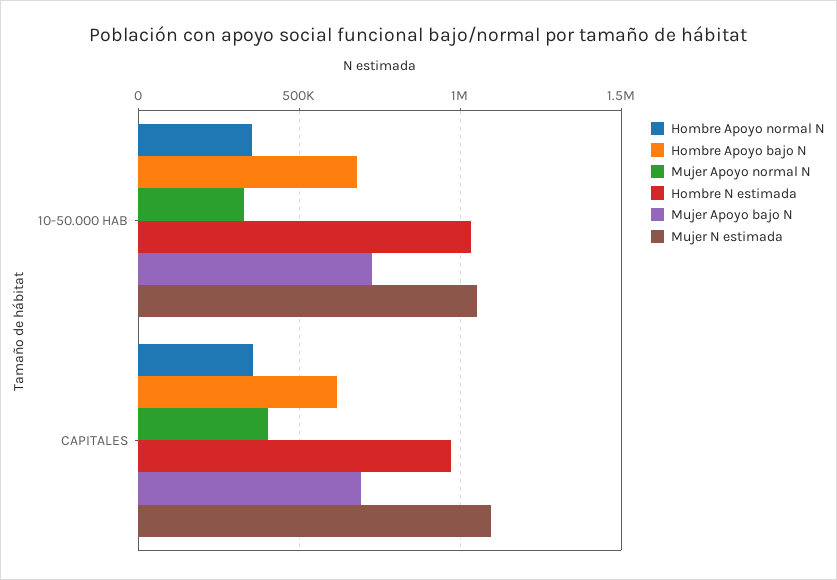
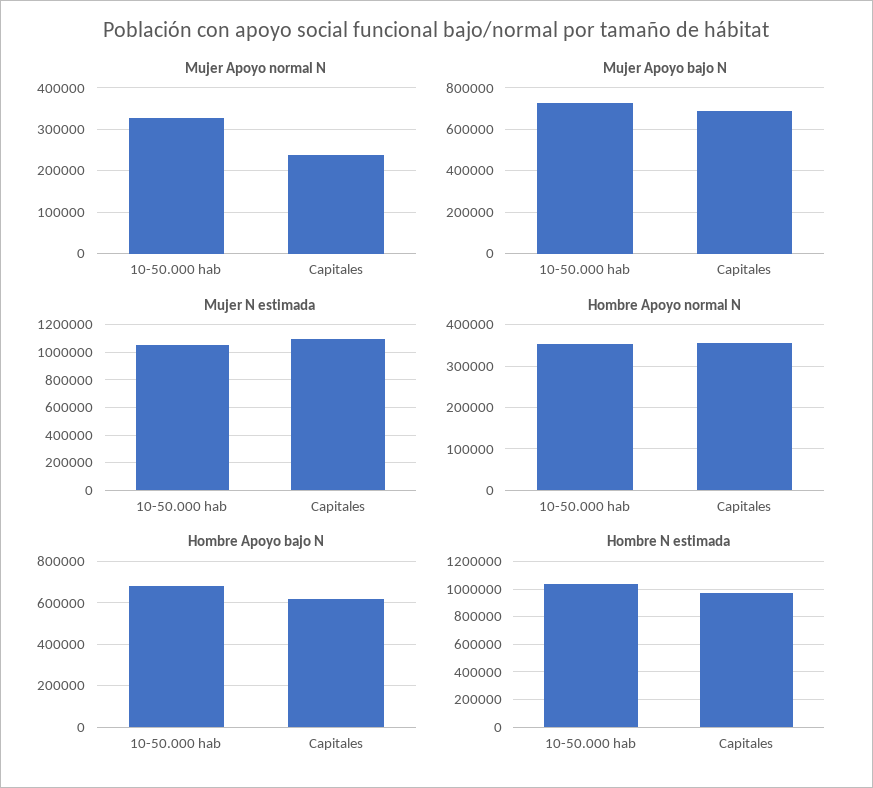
  {
    "Hombre Apoyo normal N": {
      "10-50.000 HAB": 360000,
      "CAPITALES": 360000
    },
    "Hombre Apoyo bajo N": {
      "10-50.000 HAB": 700000,
      "CAPITALES": 600000
    },
    "Mujer Apoyo normal N": {
      "10-50.000 HAB": 320000,
-     "CAPITALES": 400000
+     "CAPITALES": 240000
    },
    "Hombre N estimada": {
      "10-50.000 HAB": 1050000,
      "CAPITALES": 950000
    },
    "Mujer Apoyo bajo N": {
      "10-50.000 HAB": 750000,
      "CAPITALES": 700000
    },
    "Mujer N estimada": {
      "10-50.000 HAB": 1050000,
      "CAPITALES": 1100000
    }
  }

